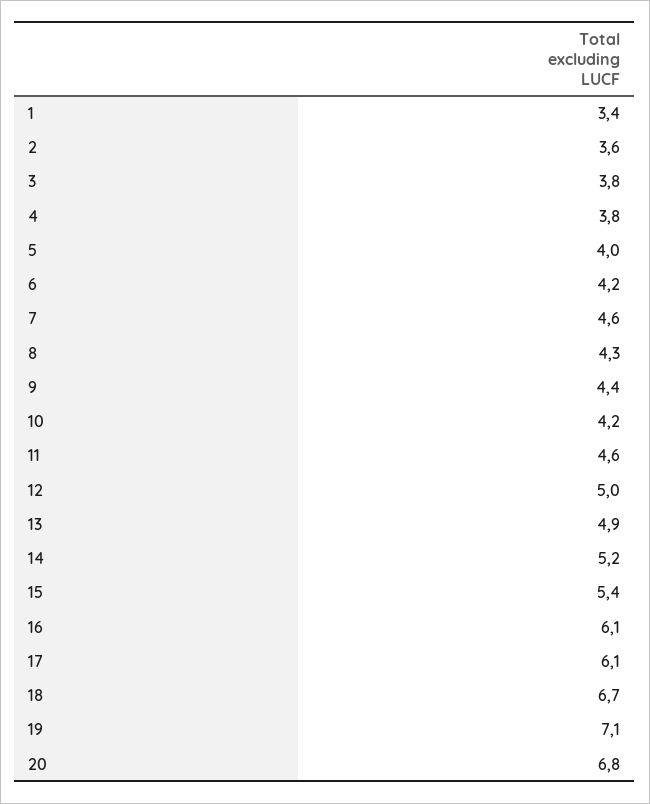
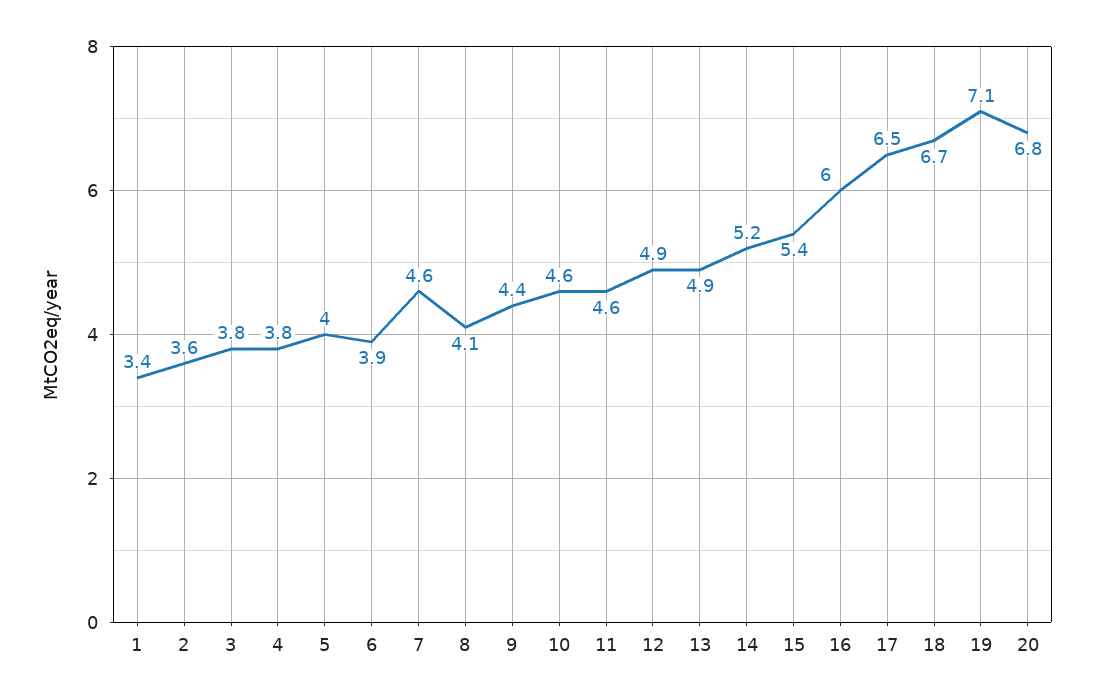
  {
    "1": 3.4,
    "2": 3.6,
    "3": 3.8,
    "4": 3.8,
    "5": 4,
-   "6": 4.2,
+   "6": 3.9,
    "7": 4.6,
-   "8": 4.3,
+   "8": 4.1,
    "9": 4.4,
-   "10": 4.2,
+   "10": 4.6,
    "11": 4.6,
-   "12": 5,
+   "12": 4.9,
    "13": 4.9,
    "14": 5.2,
    "15": 5.4,
-   "16": 6.1,
+   "16": 6,
-   "17": 6.1,
+   "17": 6.5,
    "18": 6.7,
    "19": 7.1,
    "20": 6.8
  }

